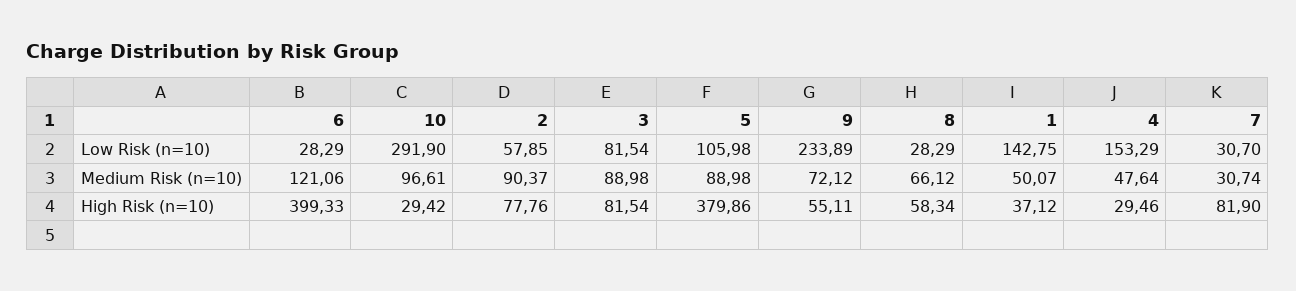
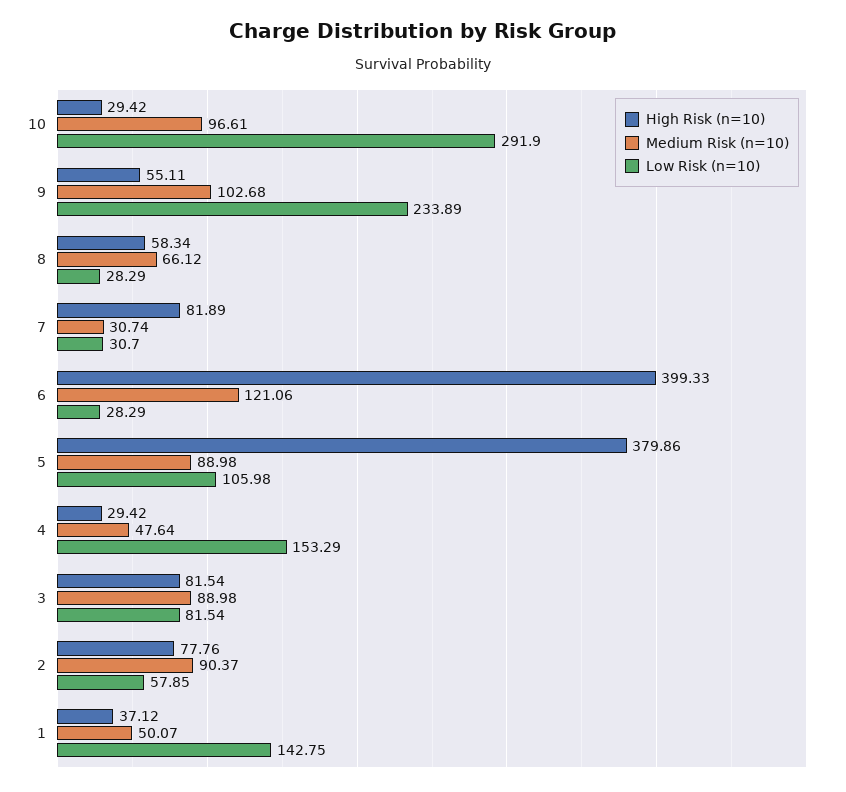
  {
    "Low Risk (n=10)": {
      "6": 28.29,
      "10": 291.9,
      "2": 57.85,
      "3": 81.54,
      "5": 105.98,
      "9": 233.89,
      "8": 28.29,
      "1": 142.75,
      "4": 153.29,
      "7": 30.7
    },
    "Medium Risk (n=10)": {
      "6": 121.06,
      "10": 96.61,
      "2": 90.37,
      "3": 88.98,
      "5": 88.98,
-     "9": 72.12,
+     "9": 102.68,
      "8": 66.12,
      "1": 50.07,
      "4": 47.64,
      "7": 30.74
    },
    "High Risk (n=10)": {
      "6": 399.33,
      "10": 29.42,
      "2": 77.76,
      "3": 81.54,
      "5": 379.86,
      "9": 55.11,
      "8": 58.34,
      "1": 37.12,
-     "4": 29.46,
+     "4": 29.42,
-     "7": 81.9
+     "7": 81.89
    }
  }

